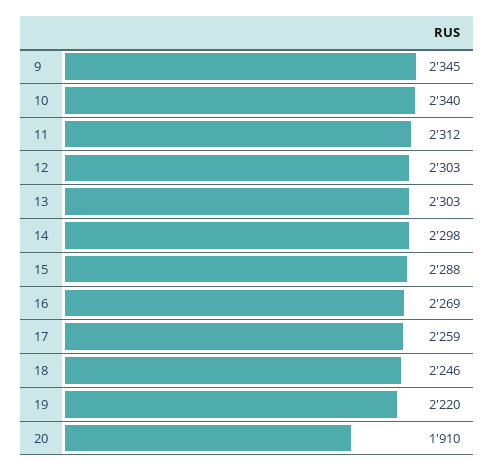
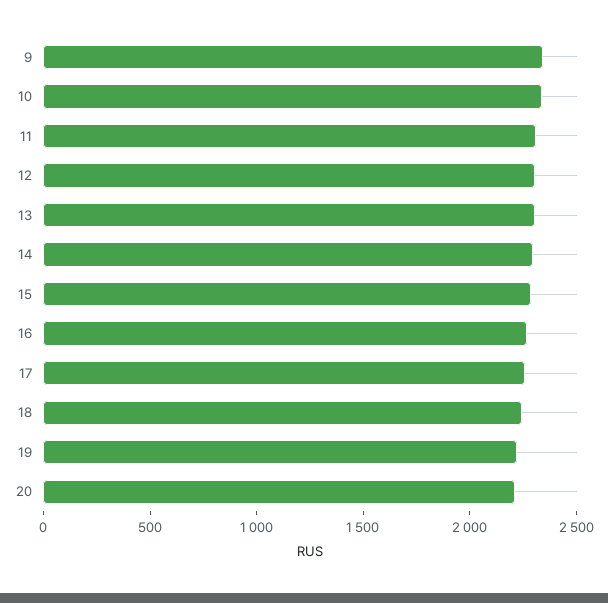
  {
    "9": 2345,
    "10": 2340,
    "11": 2312,
    "12": 2303,
    "13": 2303,
    "14": 2298,
    "15": 2288,
    "16": 2269,
    "17": 2259,
    "18": 2246,
    "19": 2220,
-   "20": 1910
+   "20": 2200
  }

